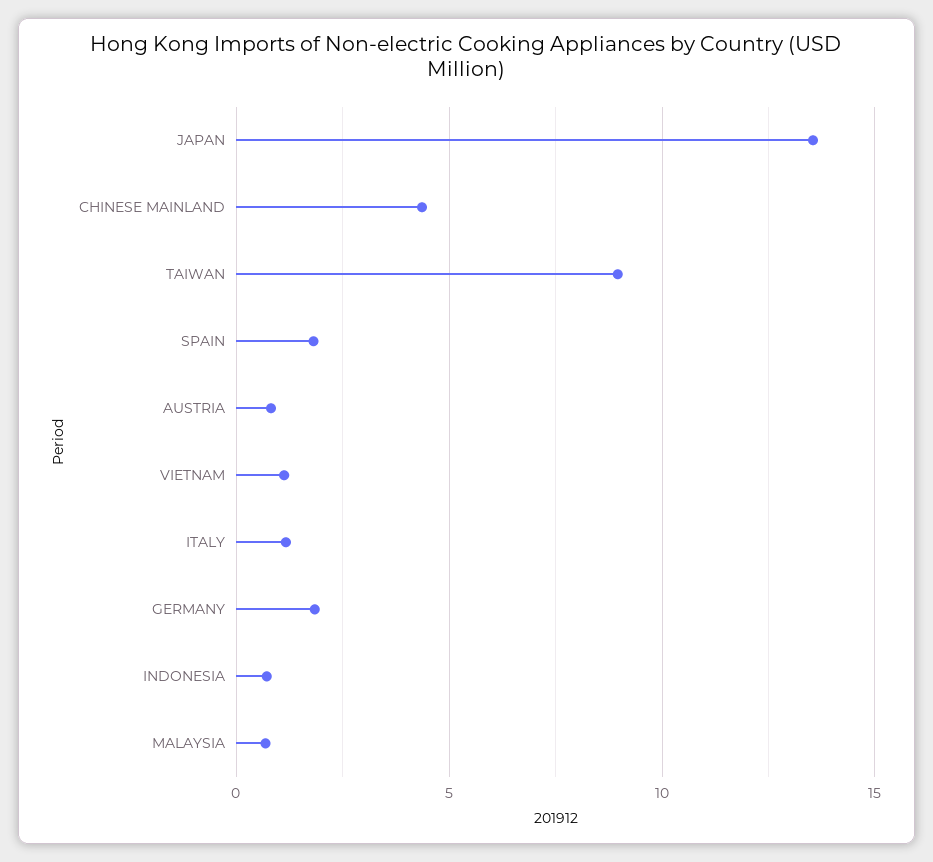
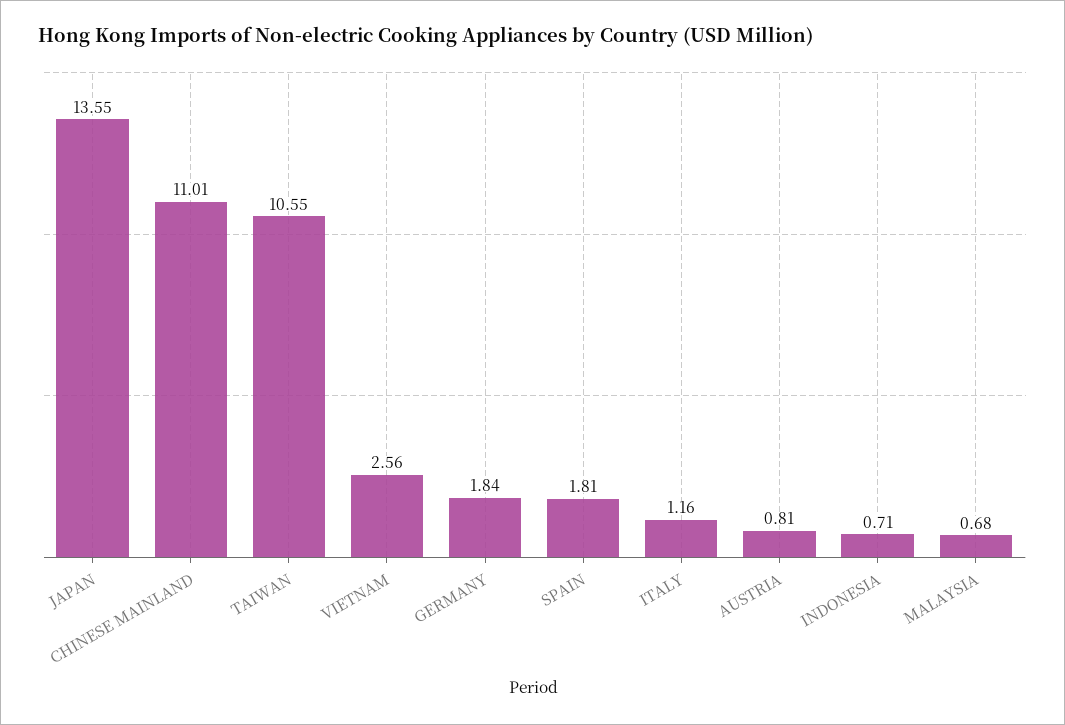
  {
    "JAPAN": 13.55,
-   "CHINESE MAINLAND": 4.5,
+   "CHINESE MAINLAND": 11.01,
-   "TAIWAN": 9,
+   "TAIWAN": 10.55,
    "SPAIN": 1.81,
    "AUSTRIA": 0.81,
-   "VIETNAM": 1,
+   "VIETNAM": 2.56,
    "ITALY": 1.16,
    "GERMANY": 1.84,
    "INDONESIA": 0.71,
    "MALAYSIA": 0.68
  }

